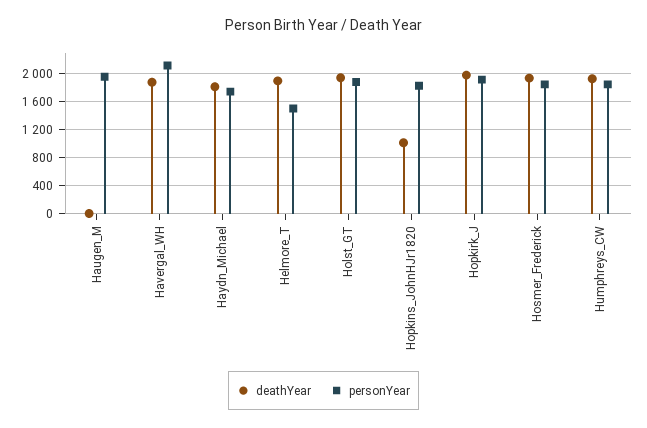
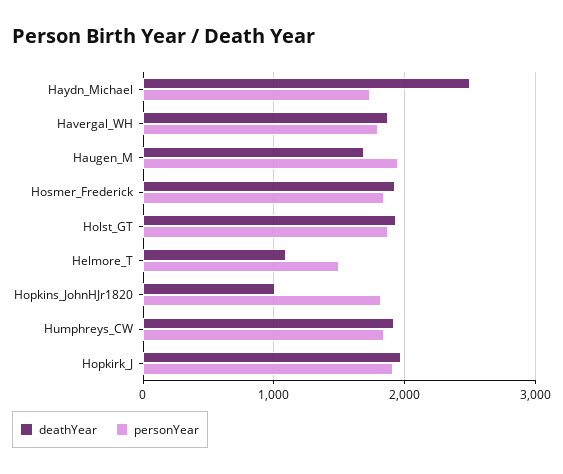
  {
    "deathYear": {
-     "Haugen_M": 0,
+     "Haugen_M": 1700,
      "Havergal_WH": 1900,
-     "Haydn_Michael": 1800,
+     "Haydn_Michael": 2500,
-     "Helmore_T": 1900,
+     "Helmore_T": 1100,
      "Holst_GT": 1900,
      "Hopkins_JohnHJr1820": 1000,
      "Hopkirk_J": 2000,
      "Hosmer_Frederick": 1900,
      "Humphreys_CW": 1900
    },
    "personYear": {
      "Haugen_M": 2000,
-     "Havergal_WH": 2100,
+     "Havergal_WH": 1800,
      "Haydn_Michael": 1700,
      "Helmore_T": 1500,
      "Holst_GT": 1900,
      "Hopkins_JohnHJr1820": 1800,
      "Hopkirk_J": 1900,
      "Hosmer_Frederick": 1800,
      "Humphreys_CW": 1800
    }
  }

